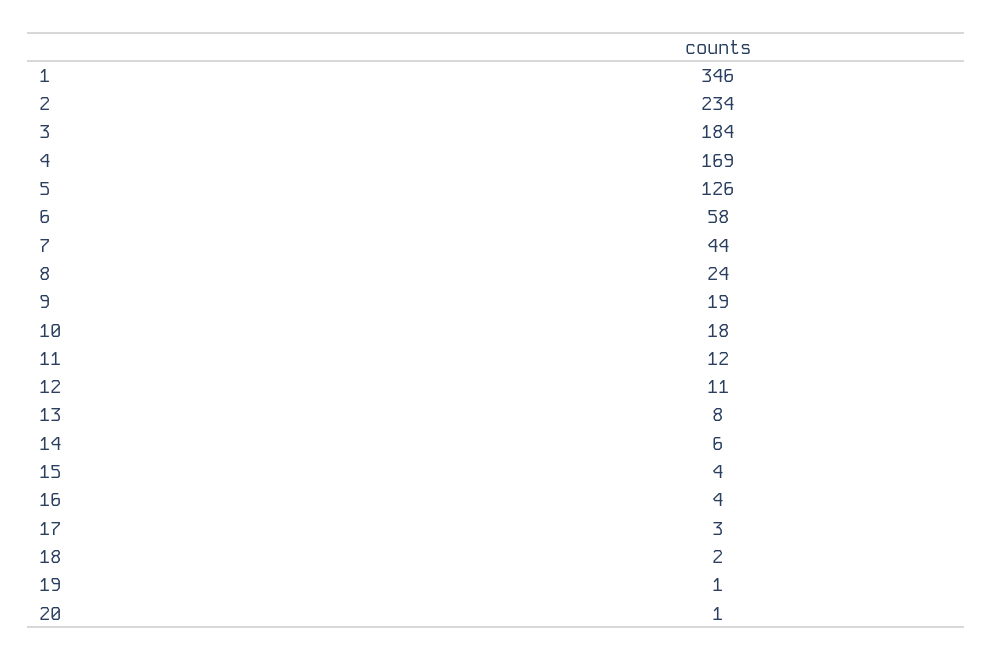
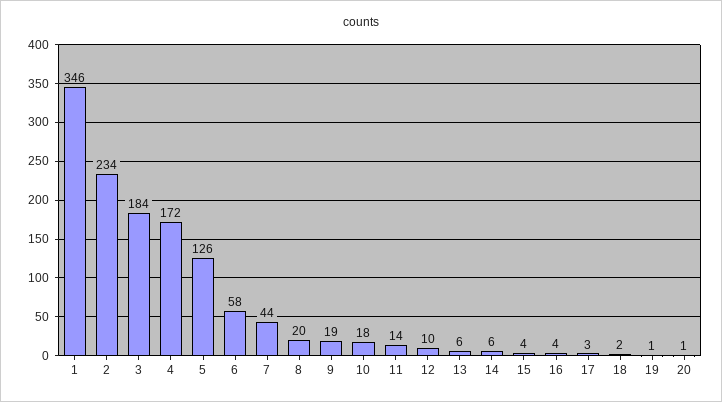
  {
    "1": 346,
    "2": 234,
    "3": 184,
-   "4": 169,
+   "4": 172,
    "5": 126,
    "6": 58,
    "7": 44,
-   "8": 24,
+   "8": 20,
    "9": 19,
    "10": 18,
-   "11": 12,
+   "11": 14,
-   "12": 11,
+   "12": 10,
-   "13": 8,
+   "13": 6,
    "14": 6,
    "15": 4,
    "16": 4,
    "17": 3,
    "18": 2,
    "19": 1,
    "20": 1
  }

